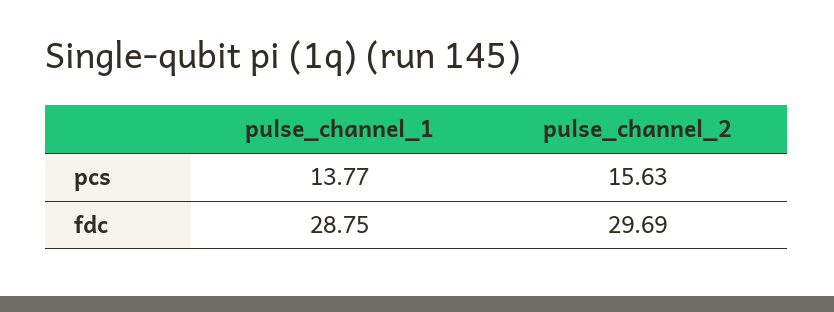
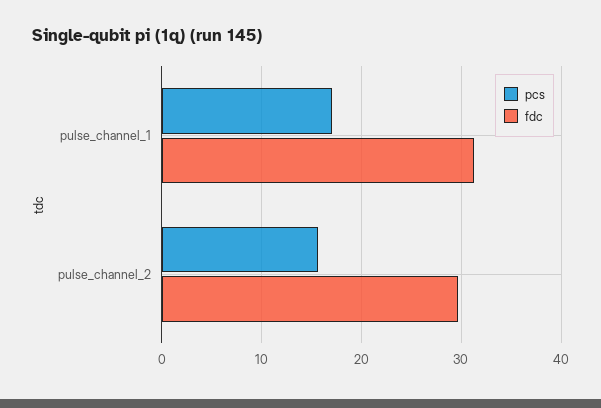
  {
    "pcs": {
-     "pulse_channel_1": 13.77,
+     "pulse_channel_1": 17,
      "pulse_channel_2": 15.63
    },
    "fdc": {
-     "pulse_channel_1": 28.75,
+     "pulse_channel_1": 31,
      "pulse_channel_2": 29.69
    }
  }

